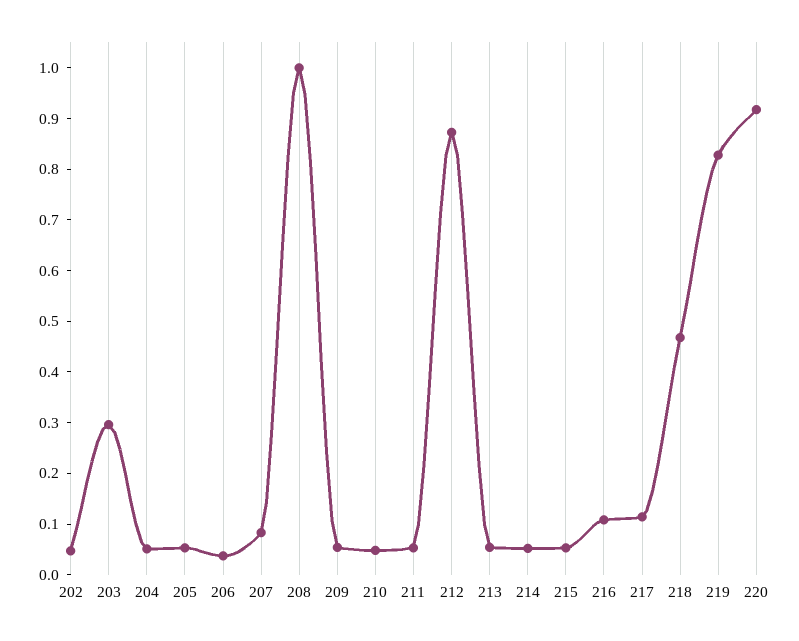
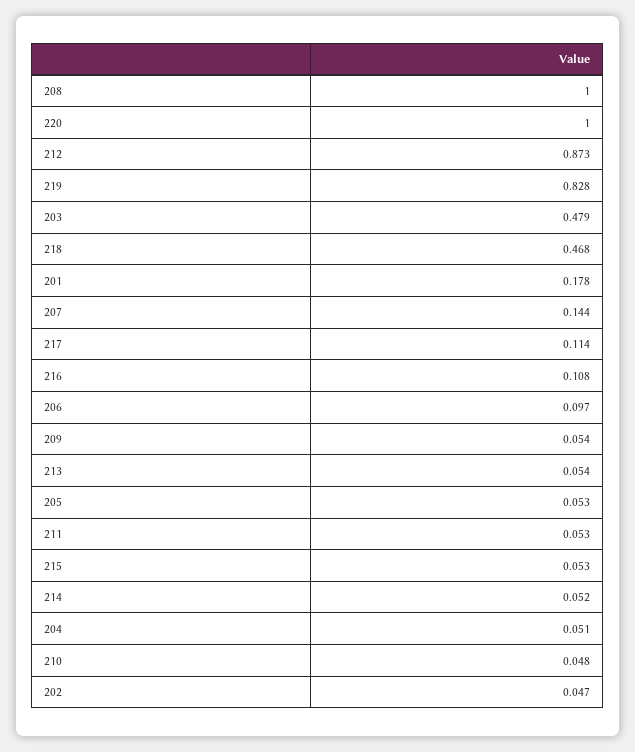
  {
    "202": 0.047,
-   "203": 0.3,
+   "203": 0.479,
    "204": 0.051,
    "205": 0.053,
-   "206": 0.04,
+   "206": 0.097,
-   "207": 0.08,
+   "207": 0.144,
    "208": 1,
    "209": 0.054,
    "210": 0.048,
    "211": 0.053,
    "212": 0.873,
    "213": 0.054,
    "214": 0.052,
    "215": 0.053,
    "216": 0.108,
    "217": 0.114,
    "218": 0.468,
    "219": 0.828,
-   "220": 0.92
+   "220": 1,
+   "201": 0.178
  }

